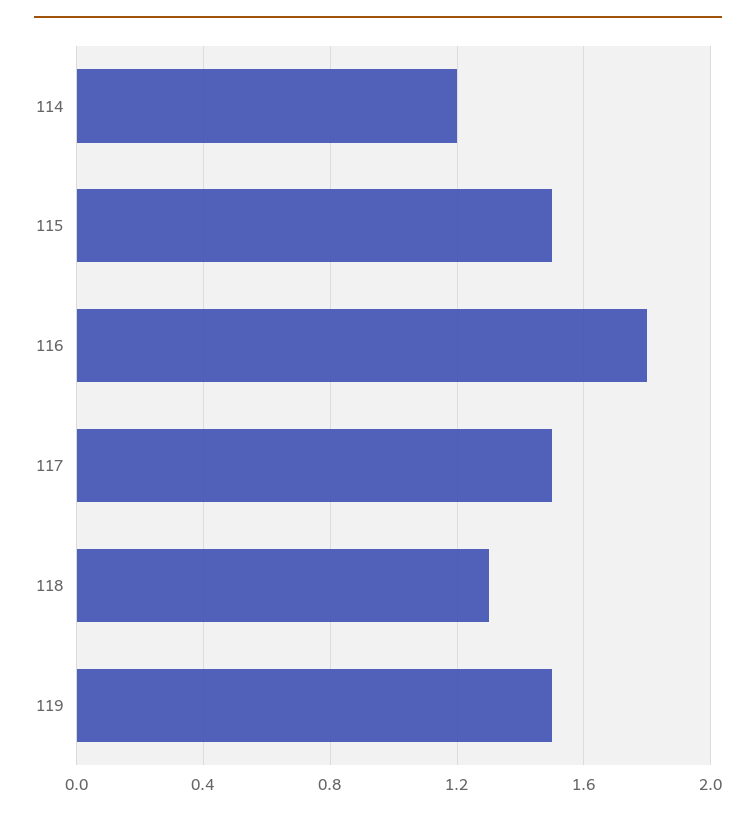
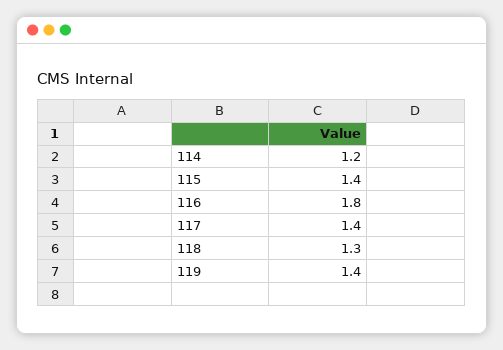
  {
    "114": 1.2,
-   "115": 1.5,
+   "115": 1.4,
    "116": 1.8,
-   "117": 1.5,
+   "117": 1.4,
    "118": 1.3,
-   "119": 1.5
+   "119": 1.4
  }

